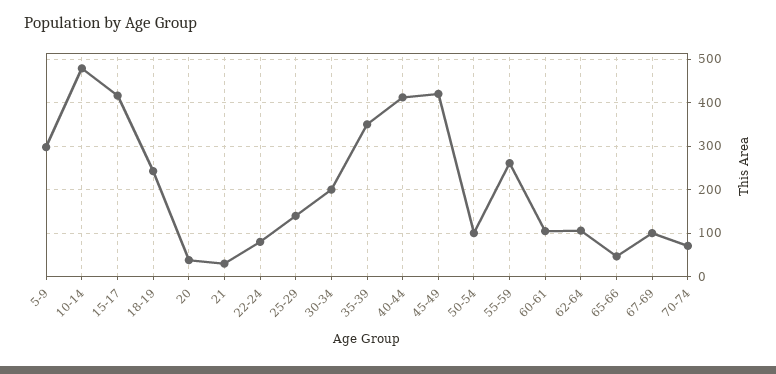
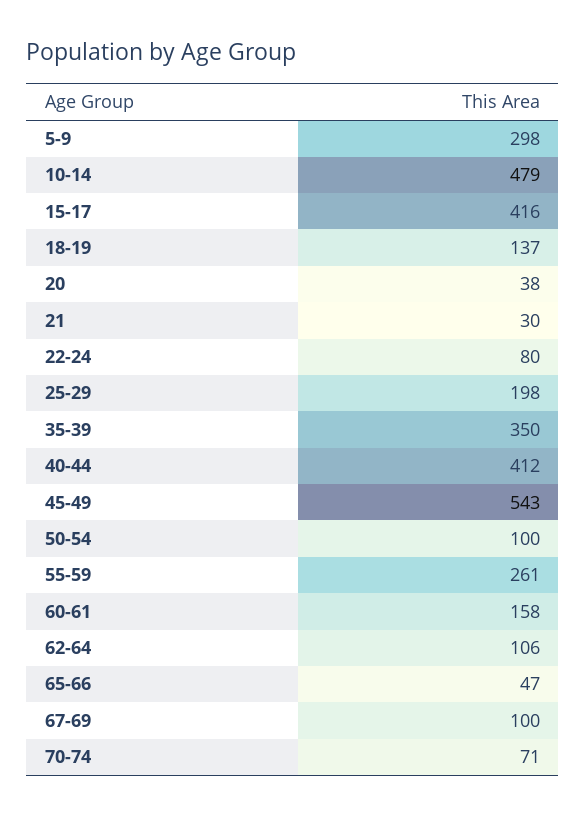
  {
    "5-9": 298,
    "10-14": 479,
    "15-17": 416,
-   "18-19": 240,
+   "18-19": 137,
    "20": 38,
    "21": 30,
    "22-24": 80,
-   "25-29": 140,
+   "25-29": 198,
-   "30-34": 200,
    "35-39": 350,
    "40-44": 412,
-   "45-49": 420,
+   "45-49": 543,
    "50-54": 100,
    "55-59": 261,
-   "60-61": 100,
+   "60-61": 158,
    "62-64": 106,
    "65-66": 47,
    "67-69": 100,
    "70-74": 71
  }

